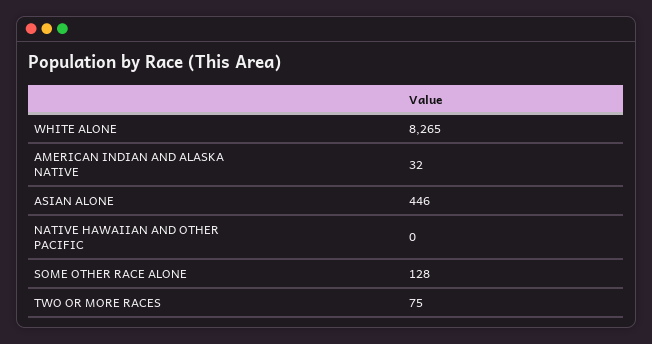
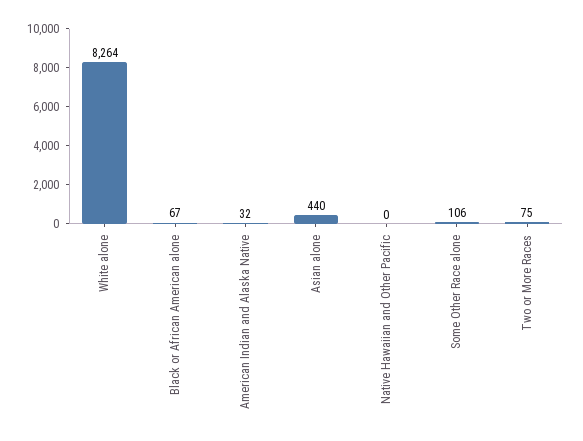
  {
-   "WHITE ALONE": 8265,
+   "WHITE ALONE": 8264,
    "AMERICAN INDIAN AND ALASKA NATIVE": 32,
-   "ASIAN ALONE": 446,
+   "ASIAN ALONE": 440,
    "NATIVE HAWAIIAN AND OTHER PACIFIC": 0,
-   "SOME OTHER RACE ALONE": 128,
+   "SOME OTHER RACE ALONE": 106,
-   "TWO OR MORE RACES": 75
+   "TWO OR MORE RACES": 75,
+   "Black or African American alone": 67
  }

